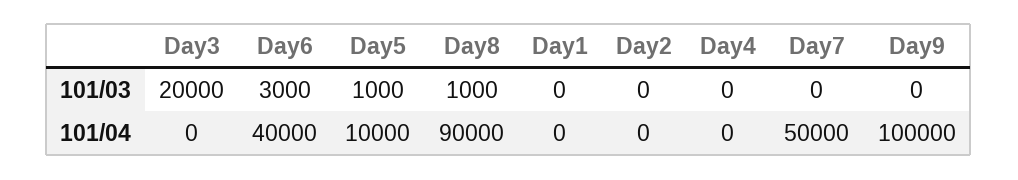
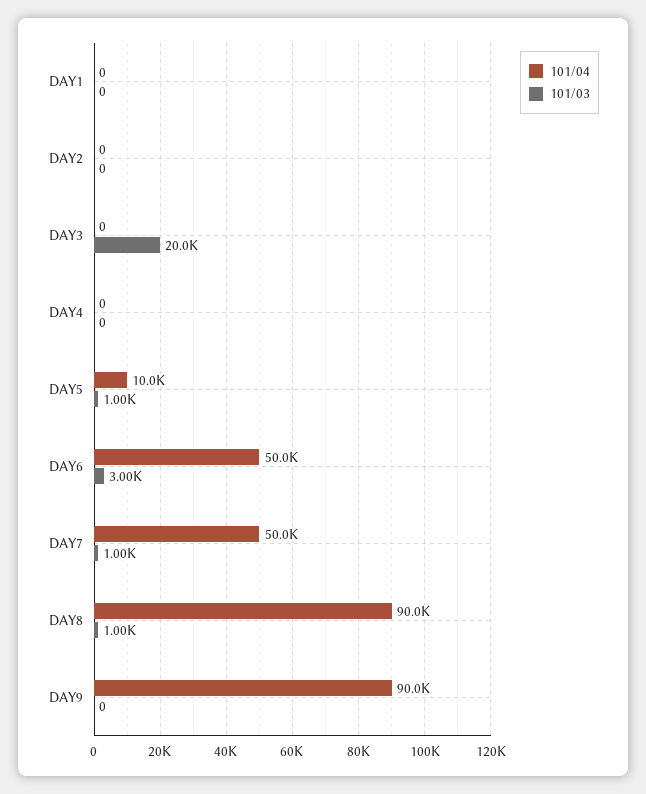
  {
    "101/03": {
      "Day3": 20000,
      "Day6": 3000,
      "Day5": 1000,
      "Day8": 1000,
      "Day1": 0,
      "Day2": 0,
      "Day4": 0,
-     "Day7": 0,
+     "Day7": 1000,
      "Day9": 0
    },
    "101/04": {
      "Day3": 0,
-     "Day6": 40000,
+     "Day6": 50000,
      "Day5": 10000,
      "Day8": 90000,
      "Day1": 0,
      "Day2": 0,
      "Day4": 0,
      "Day7": 50000,
-     "Day9": 100000
+     "Day9": 90000
    }
  }

